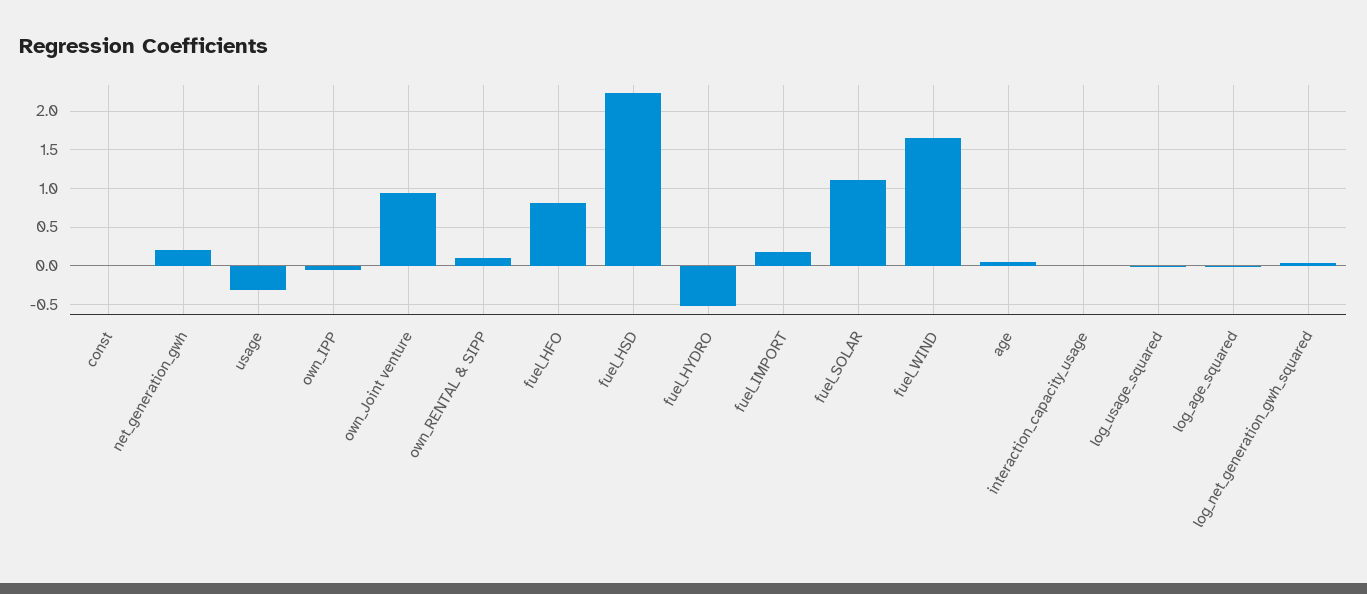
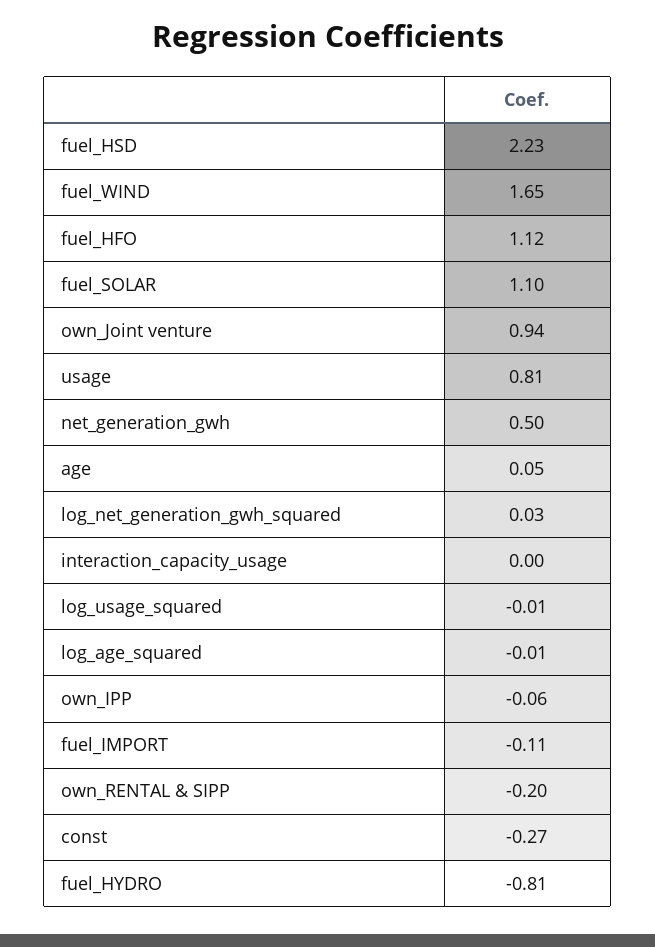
  {
-   "const": 0,
+   "const": -0.27,
-   "net_generation_gwh": 0.2,
+   "net_generation_gwh": 0.5,
-   "usage": -0.3,
+   "usage": 0.81,
    "own_IPP": -0.06,
    "own_Joint venture": 0.94,
-   "own_RENTAL & SIPP": 0.1,
+   "own_RENTAL & SIPP": -0.2,
-   "fuel_HFO": 0.8,
+   "fuel_HFO": 1.12,
    "fuel_HSD": 2.23,
-   "fuel_HYDRO": -0.5,
+   "fuel_HYDRO": -0.81,
-   "fuel_IMPORT": 0.2,
+   "fuel_IMPORT": -0.11,
    "fuel_SOLAR": 1.1,
    "fuel_WIND": 1.65,
    "age": 0.05,
    "interaction_capacity_usage": 0,
    "log_usage_squared": -0.01,
    "log_age_squared": -0.01,
    "log_net_generation_gwh_squared": 0.03
  }

